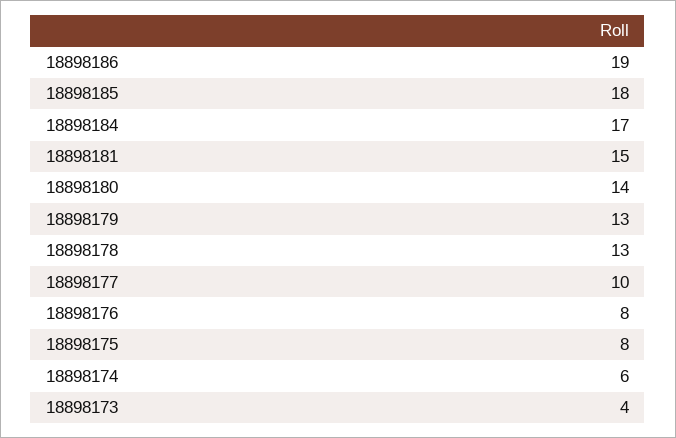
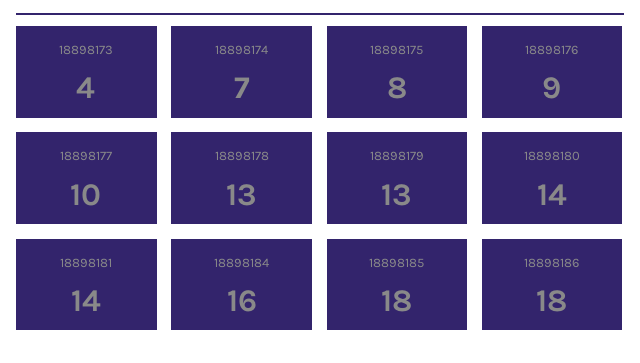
  {
-   "18898186": 19,
+   "18898186": 18,
    "18898185": 18,
-   "18898184": 17,
+   "18898184": 16,
-   "18898181": 15,
+   "18898181": 14,
    "18898180": 14,
    "18898179": 13,
    "18898178": 13,
    "18898177": 10,
-   "18898176": 8,
+   "18898176": 9,
    "18898175": 8,
-   "18898174": 6,
+   "18898174": 7,
    "18898173": 4
  }

